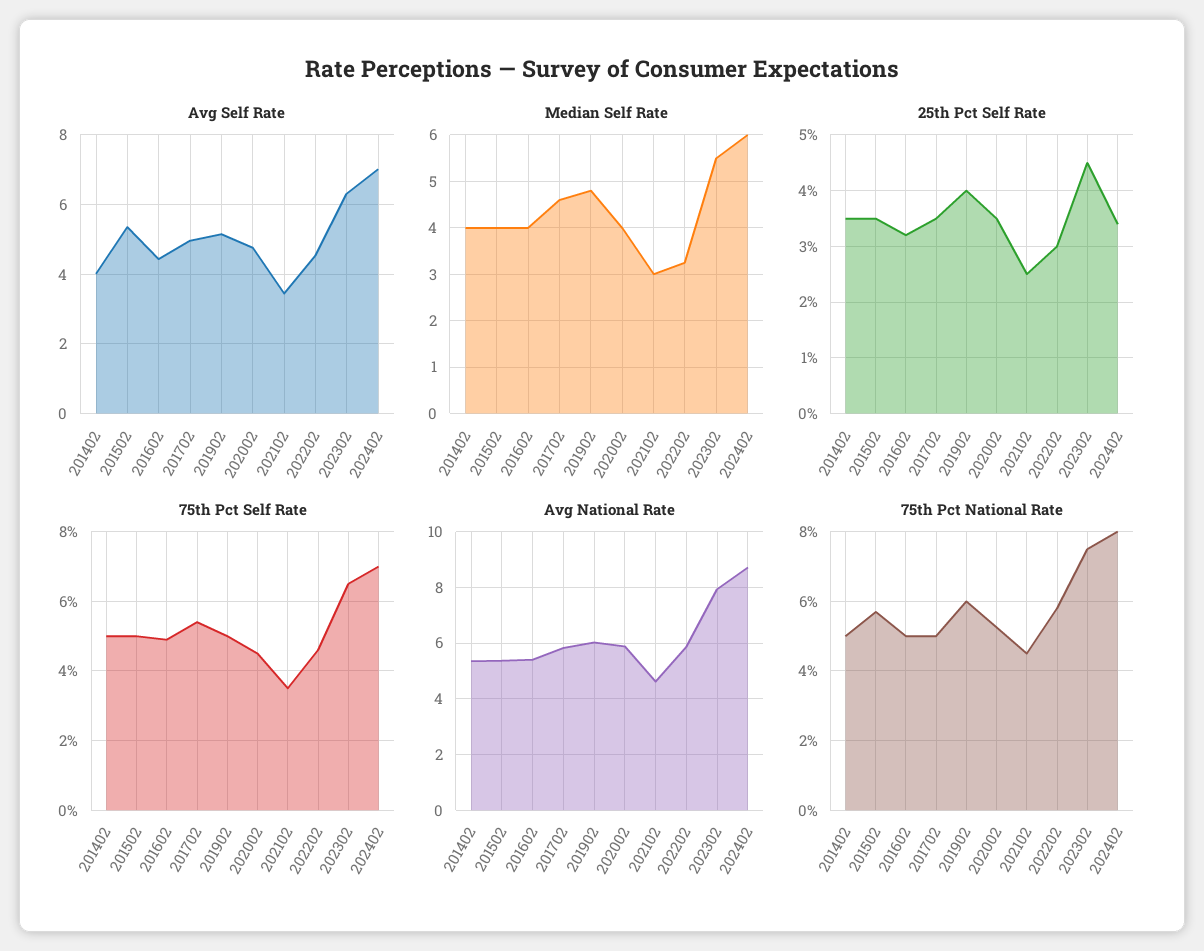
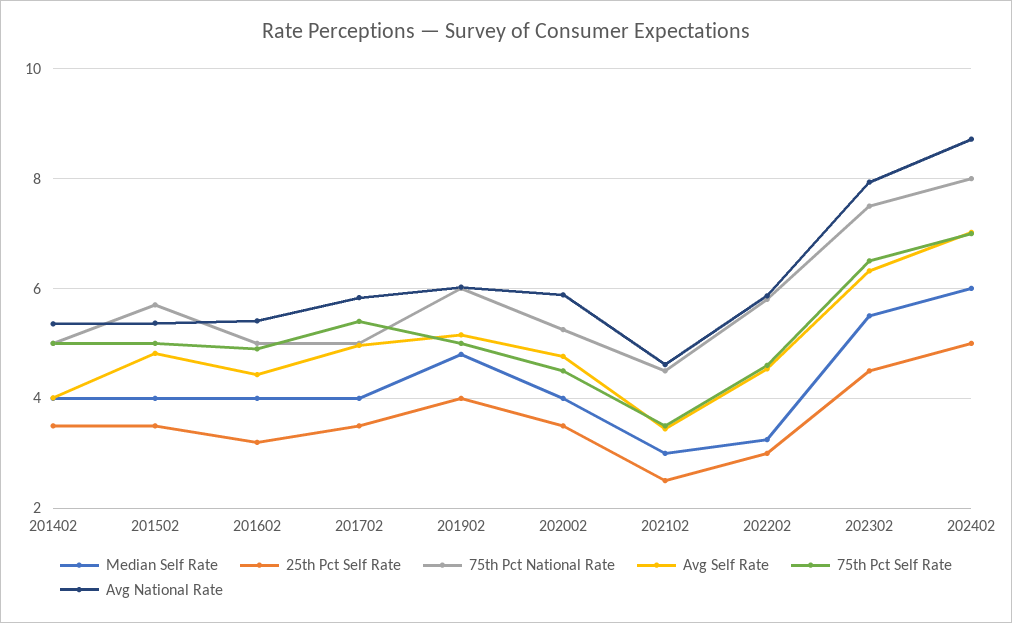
  {
    "Avg Self Rate": {
      "201402": 4,
-     "201502": 5.4,
+     "201502": 4.8,
      "201602": 4.4,
      "201702": 5,
      "201902": 5.2,
      "202002": 4.8,
      "202102": 3.4,
      "202202": 4.6,
      "202302": 6.4,
      "202402": 7
    },
    "Median Self Rate": {
      "201402": 4,
      "201502": 4,
      "201602": 4,
-     "201702": 4.6,
+     "201702": 4,
      "201902": 4.8,
      "202002": 4,
      "202102": 3,
      "202202": 3.2,
      "202302": 5.6,
      "202402": 6
    },
    "25th Pct Self Rate": {
      "201402": 3.6,
      "201502": 3.6,
      "201602": 3.2,
      "201702": 3.6,
      "201902": 4,
      "202002": 3.6,
      "202102": 2.6,
      "202202": 3,
      "202302": 4.6,
-     "202402": 3.5
+     "202402": 5
    },
    "75th Pct Self Rate": {
      "201402": 5,
      "201502": 5,
      "201602": 5,
      "201702": 5.4,
      "201902": 5,
      "202002": 4.6,
      "202102": 3.6,
      "202202": 4.6,
      "202302": 6.6,
      "202402": 7
    },
    "Avg National Rate": {
      "201402": 5.4,
      "201502": 5.4,
      "201602": 5.4,
      "201702": 5.8,
      "201902": 6,
      "202002": 5.8,
      "202102": 4.6,
      "202202": 5.8,
      "202302": 8,
      "202402": 8.8
    },
    "75th Pct National Rate": {
      "201402": 5,
      "201502": 5.8,
      "201602": 5,
      "201702": 5,
      "201902": 6,
      "202002": 5.2,
      "202102": 4.6,
      "202202": 5.8,
      "202302": 7.6,
      "202402": 8
    }
  }

